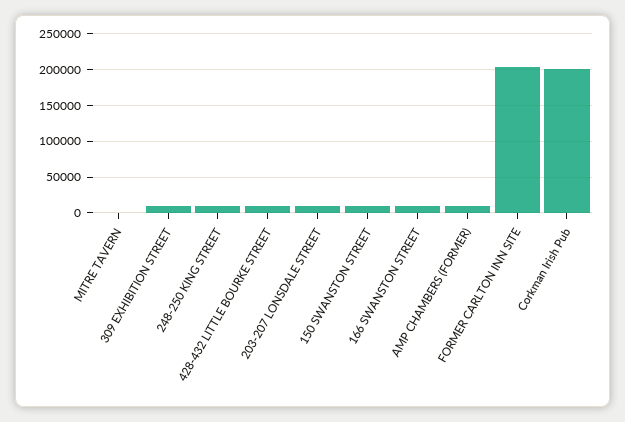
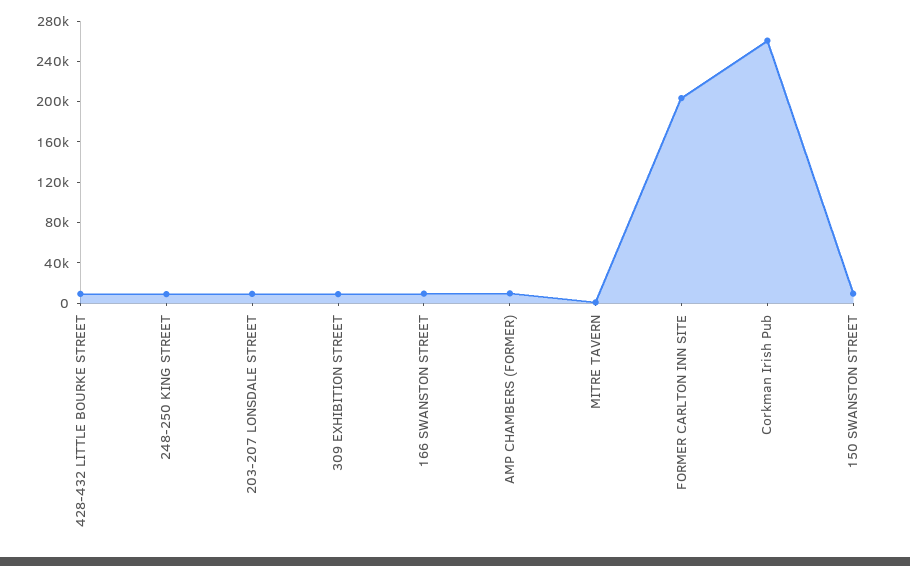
  {
    "MITRE TAVERN": 0,
    "309 EXHIBITION STREET": 10000,
    "248-250 KING STREET": 10000,
    "428-432 LITTLE BOURKE STREET": 10000,
    "203-207 LONSDALE STREET": 10000,
    "150 SWANSTON STREET": 10000,
    "166 SWANSTON STREET": 10000,
    "AMP CHAMBERS (FORMER)": 10000,
    "FORMER CARLTON INN SITE": 200000,
-   "Corkman Irish Pub": 200000
+   "Corkman Irish Pub": 260000
  }

